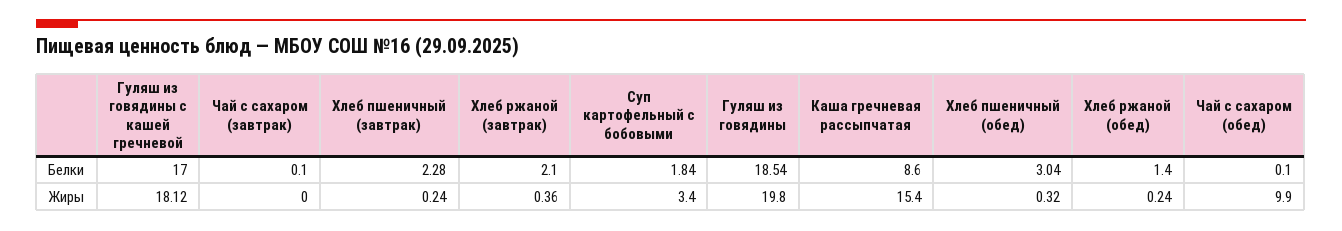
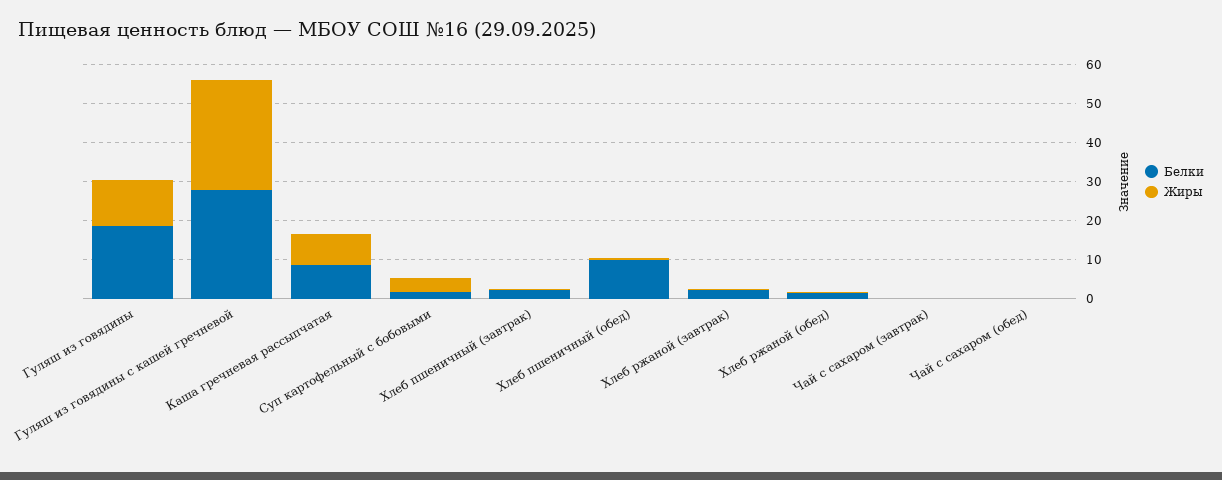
  {
    "Белки": {
-     "Гуляш из говядины с кашей гречневой": 17,
+     "Гуляш из говядины с кашей гречневой": 27.5,
      "Чай с сахаром (завтрак)": 0.1,
      "Хлеб пшеничный (завтрак)": 2.28,
      "Хлеб ржаной (завтрак)": 2.1,
      "Суп картофельный с бобовыми": 1.84,
      "Гуляш из говядины": 18.54,
      "Каша гречневая рассыпчатая": 8.6,
-     "Хлеб пшеничный (обед)": 3.04,
+     "Хлеб пшеничный (обед)": 10,
      "Хлеб ржаной (обед)": 1.4,
      "Чай с сахаром (обед)": 0.1
    },
    "Жиры": {
-     "Гуляш из говядины с кашей гречневой": 18.12,
+     "Гуляш из говядины с кашей гречневой": 27.5,
      "Чай с сахаром (завтрак)": 0,
      "Хлеб пшеничный (завтрак)": 0.24,
      "Хлеб ржаной (завтрак)": 0.36,
      "Суп картофельный с бобовыми": 3.4,
-     "Гуляш из говядины": 19.8,
+     "Гуляш из говядины": 12.5,
-     "Каша гречневая рассыпчатая": 15.4,
+     "Каша гречневая рассыпчатая": 7.5,
      "Хлеб пшеничный (обед)": 0.32,
      "Хлеб ржаной (обед)": 0.24,
-     "Чай с сахаром (обед)": 9.9
+     "Чай с сахаром (обед)": 0
    }
  }

